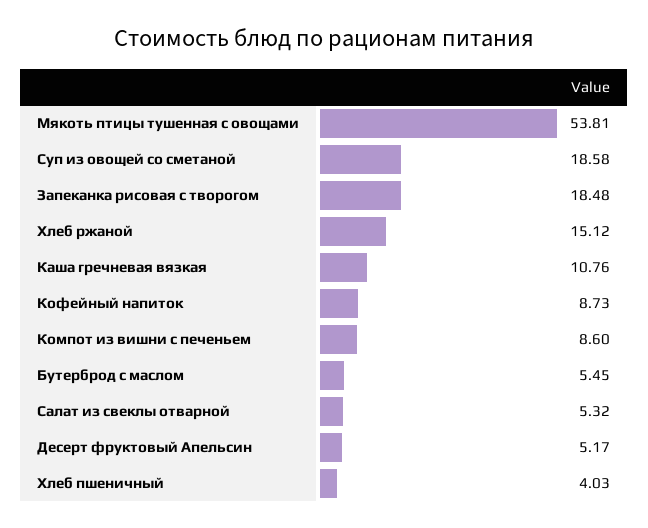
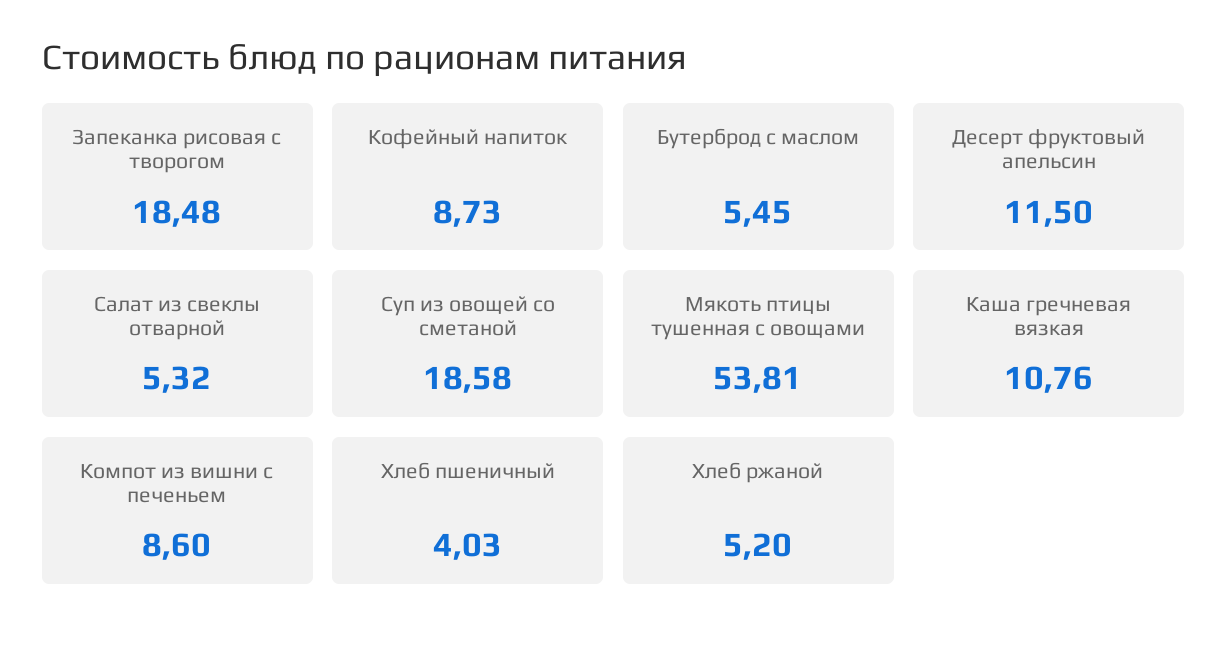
  {
    "Мякоть птицы тушенная с овощами": 53.81,
    "Суп из овощей со сметаной": 18.58,
    "Запеканка рисовая с творогом": 18.48,
-   "Хлеб ржаной": 15.12,
+   "Хлеб ржаной": 5.2,
    "Каша гречневая вязкая": 10.76,
    "Кофейный напиток": 8.73,
    "Компот из вишни с печеньем": 8.6,
    "Бутерброд с маслом": 5.45,
    "Салат из свеклы отварной": 5.32,
-   "Десерт фруктовый Апельсин": 5.17,
+   "Десерт фруктовый Апельсин": 11.5,
    "Хлеб пшеничный": 4.03
  }

